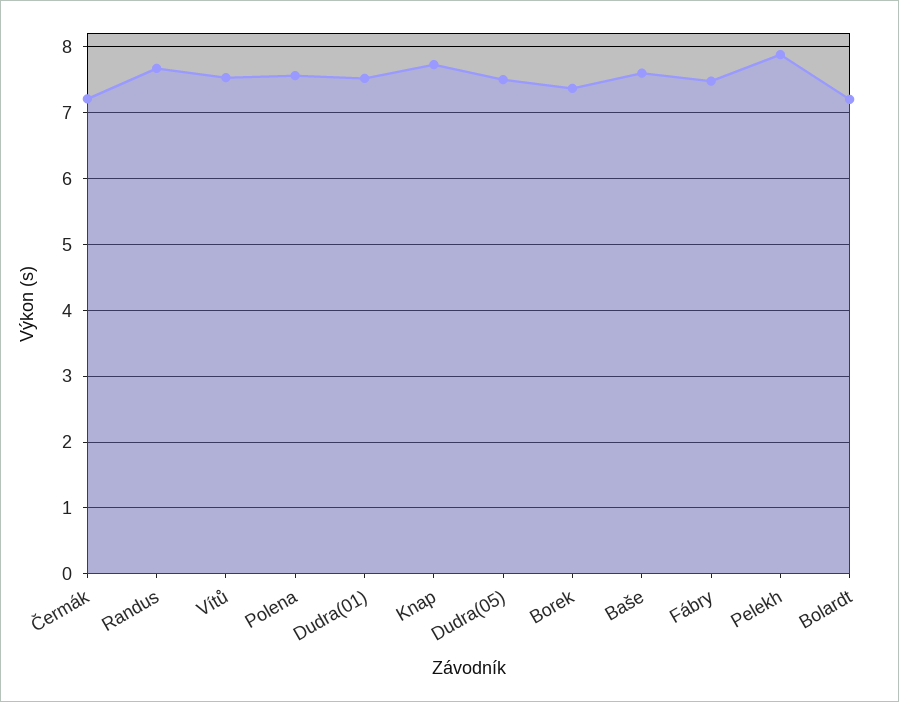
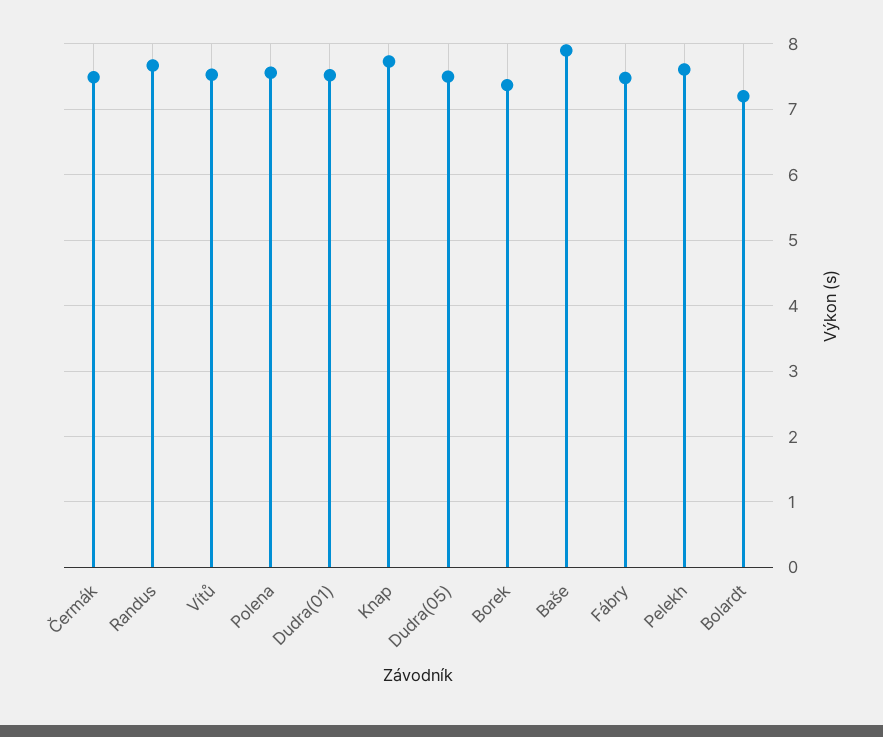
  {
-   "Čermák": 7.2,
+   "Čermák": 7.5,
    "Randus": 7.7,
    "Vítů": 7.5,
    "Polena": 7.6,
    "Dudra(01)": 7.5,
    "Knap": 7.7,
    "Dudra(05)": 7.5,
    "Borek": 7.4,
-   "Baše": 7.6,
+   "Baše": 7.9,
    "Fábry": 7.5,
-   "Pelekh": 7.9,
+   "Pelekh": 7.6,
    "Bolardt": 7.2
  }

